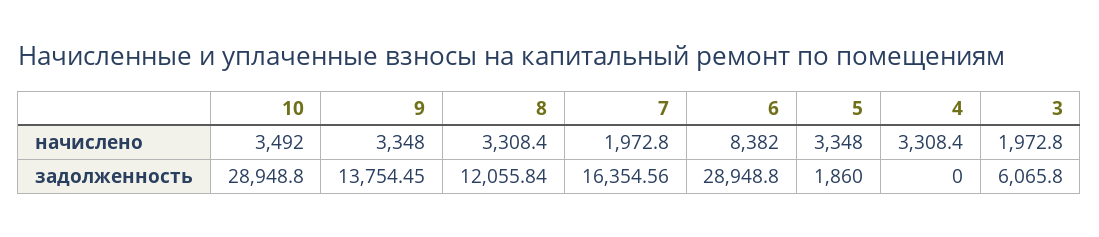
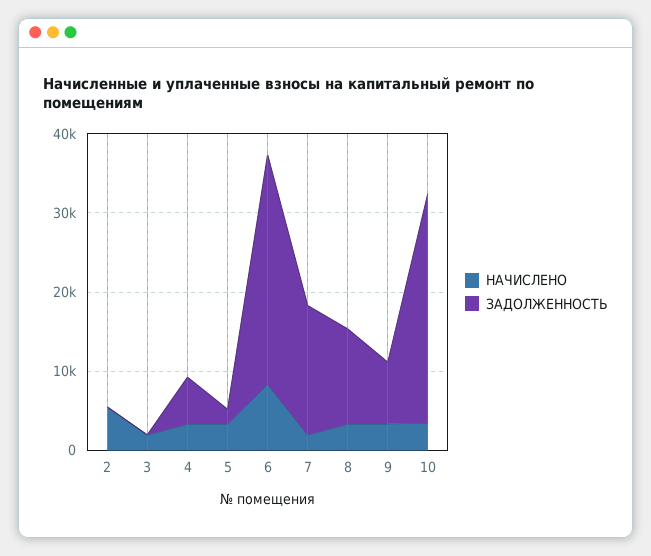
  {
    "начислено": {
      "10": 3492,
      "9": 3348,
      "8": 3308.4,
      "7": 1972.8,
      "6": 8382,
      "5": 3348,
      "4": 3308.4,
-     "3": 1972.8
+     "3": 1972.8,
+     "2": 6000
    },
    "задолженность": {
      "10": 28948.8,
-     "9": 13754.45,
+     "9": 8000,
      "8": 12055.84,
      "7": 16354.56,
      "6": 28948.8,
      "5": 1860,
-     "4": 0,
+     "4": 6000,
-     "3": 6065.8
+     "3": 0,
+     "2": 0
    }
  }

